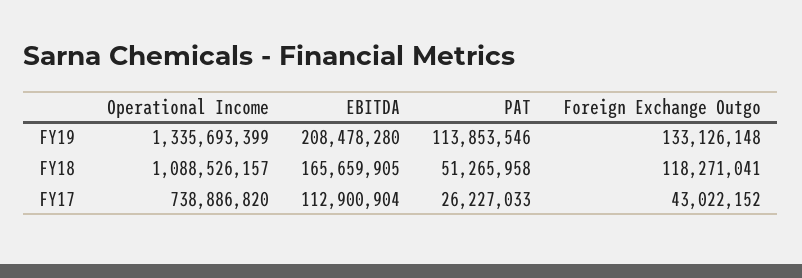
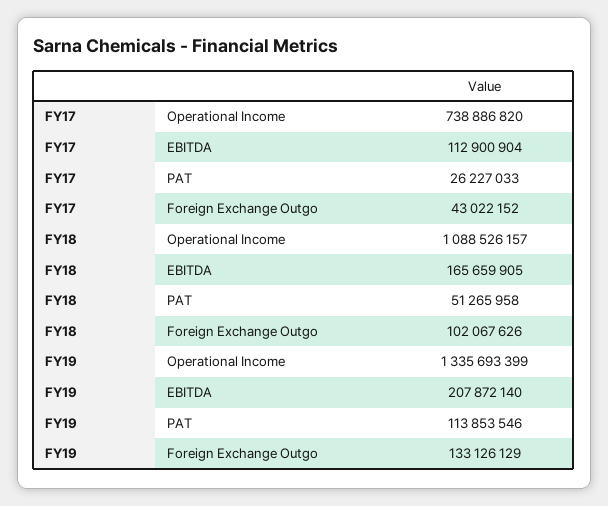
  {
    "Operational Income": {
      "FY19": 1335693399,
      "FY18": 1088526157,
      "FY17": 738886820
    },
    "EBITDA": {
-     "FY19": 208478280,
+     "FY19": 207872140,
      "FY18": 165659905,
      "FY17": 112900904
    },
    "PAT": {
      "FY19": 113853546,
      "FY18": 51265958,
      "FY17": 26227033
    },
    "Foreign Exchange Outgo": {
-     "FY19": 133126148,
+     "FY19": 133126129,
-     "FY18": 118271041,
+     "FY18": 102067626,
      "FY17": 43022152
    }
  }

